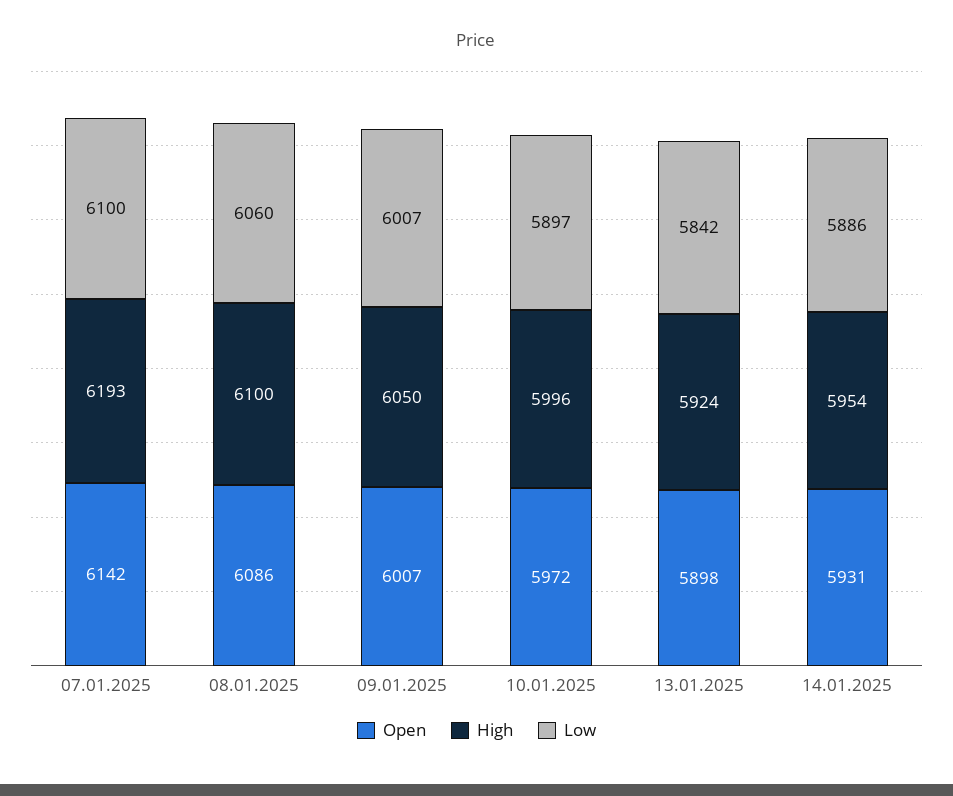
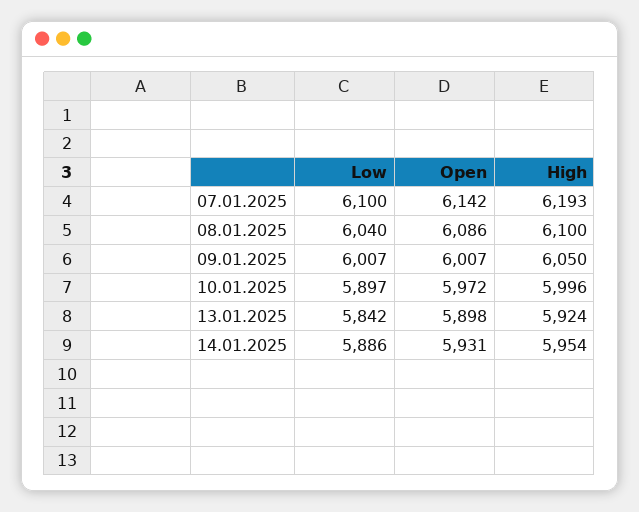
  {
    "Open": {
      "07.01.2025": 6142,
      "08.01.2025": 6086,
      "09.01.2025": 6007,
      "10.01.2025": 5972,
      "13.01.2025": 5898,
      "14.01.2025": 5931
    },
    "High": {
      "07.01.2025": 6193,
      "08.01.2025": 6100,
      "09.01.2025": 6050,
      "10.01.2025": 5996,
      "13.01.2025": 5924,
      "14.01.2025": 5954
    },
    "Low": {
      "07.01.2025": 6100,
-     "08.01.2025": 6060,
+     "08.01.2025": 6040,
      "09.01.2025": 6007,
      "10.01.2025": 5897,
      "13.01.2025": 5842,
      "14.01.2025": 5886
    }
  }

